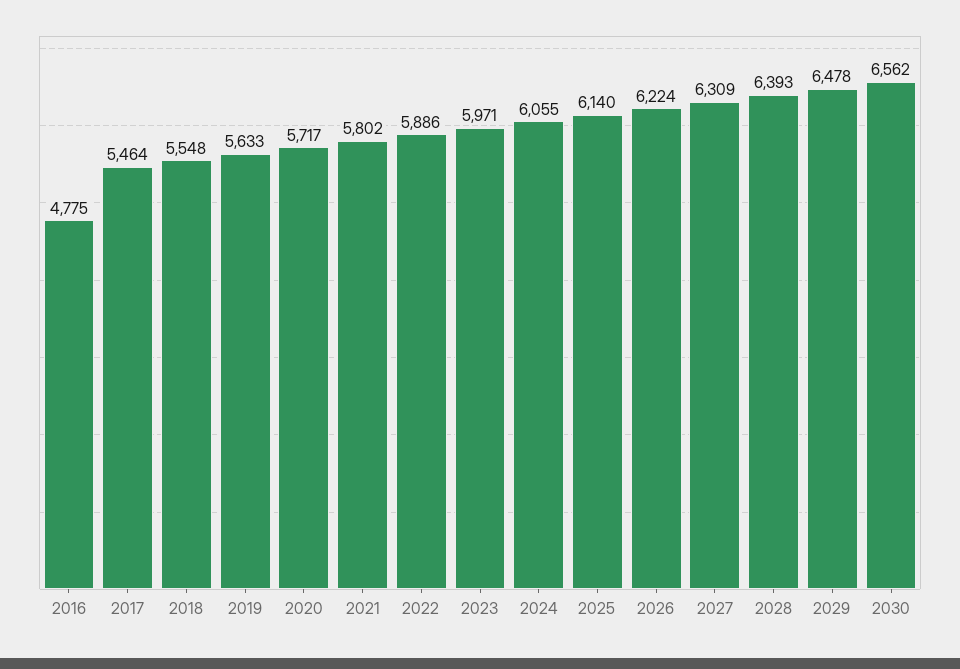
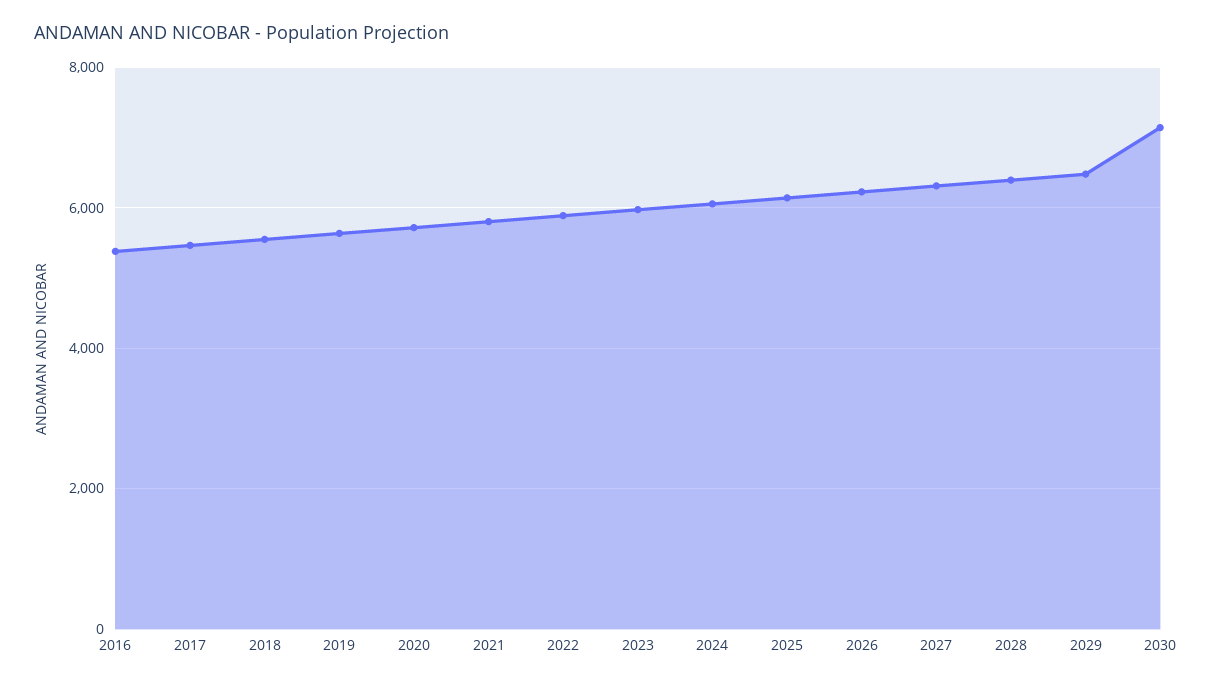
  {
-   "2016": 4775,
+   "2016": 5400,
    "2017": 5464,
    "2018": 5548,
    "2019": 5633,
    "2020": 5717,
    "2021": 5802,
    "2022": 5886,
    "2023": 5971,
    "2024": 6055,
    "2025": 6140,
    "2026": 6224,
    "2027": 6309,
    "2028": 6393,
    "2029": 6478,
-   "2030": 6562
+   "2030": 7200
  }

